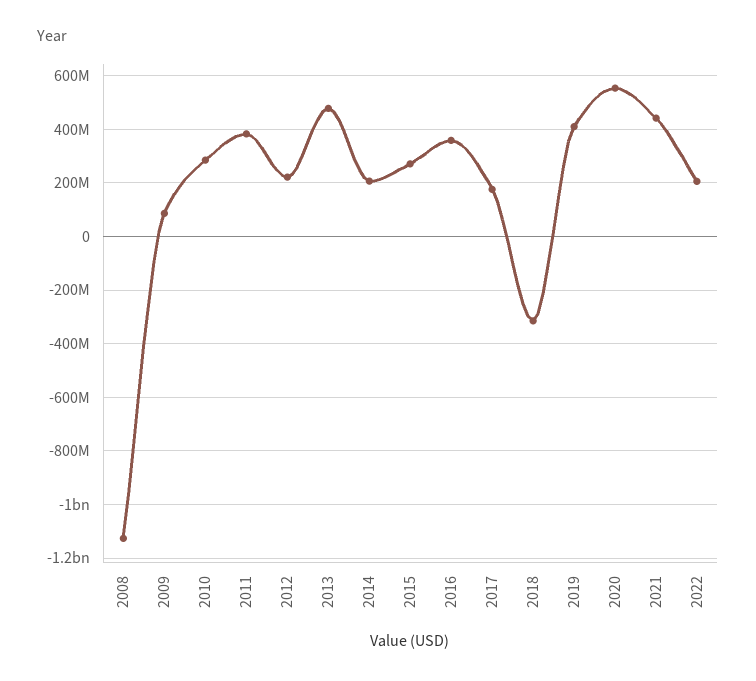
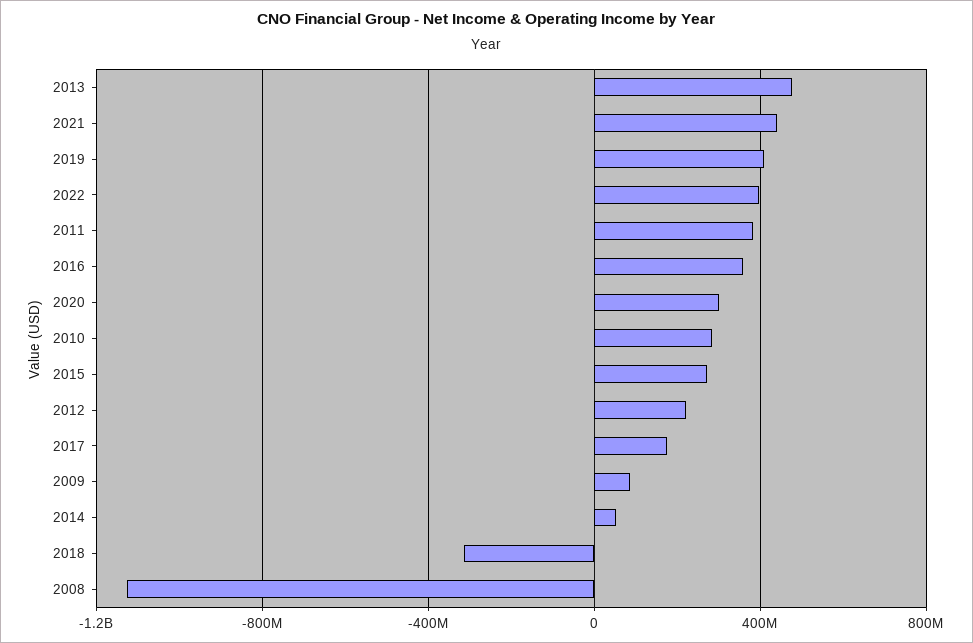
  {
    "2008": -1125000000,
    "2009": 75000000,
    "2010": 275000000,
    "2011": 375000000,
    "2012": 225000000,
    "2013": 475000000,
-   "2014": 200000000,
+   "2014": 50000000,
    "2015": 275000000,
    "2016": 350000000,
    "2017": 175000000,
    "2018": -325000000,
    "2019": 400000000,
-   "2020": 550000000,
+   "2020": 300000000,
    "2021": 450000000,
-   "2022": 200000000
+   "2022": 400000000
  }

